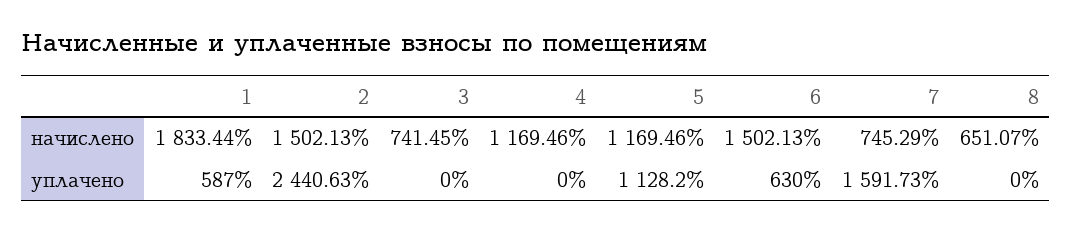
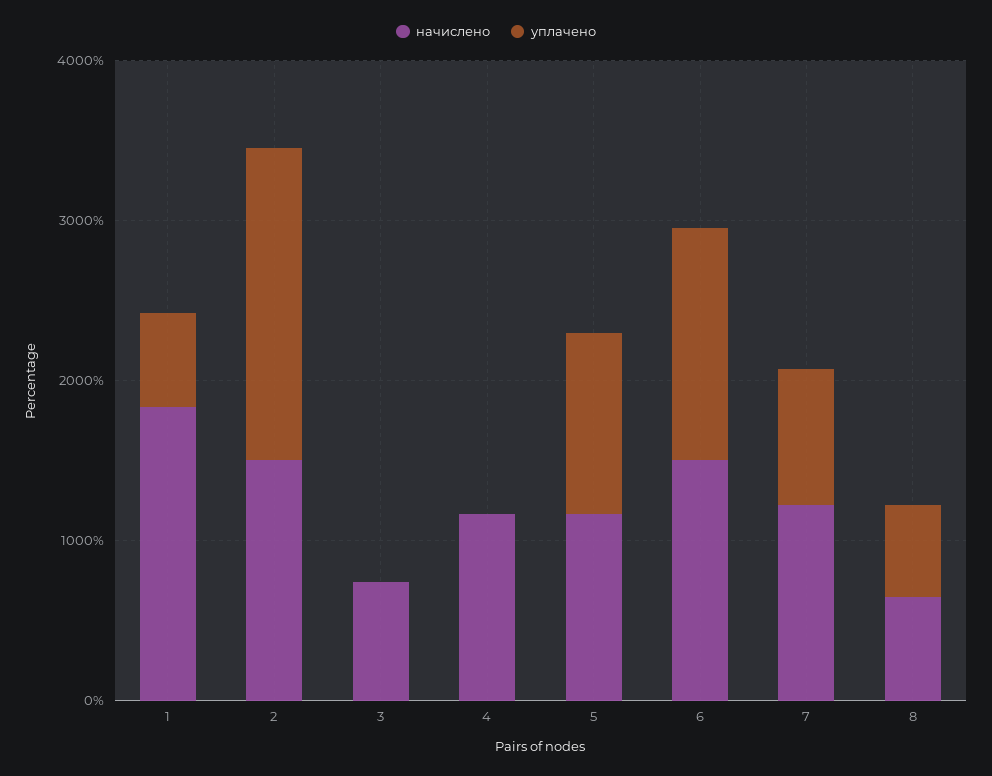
  {
    "начислено": {
      "1": 1833.44,
      "2": 1502.13,
      "3": 741.45,
      "4": 1169.46,
      "5": 1169.46,
      "6": 1502.13,
-     "7": 745.29,
+     "7": 1200,
      "8": 651.07
    },
    "уплачено": {
      "1": 587,
-     "2": 2440.63,
+     "2": 2000,
      "3": 0,
      "4": 0,
      "5": 1128.2,
-     "6": 630,
+     "6": 1400,
-     "7": 1591.73,
+     "7": 800,
-     "8": 0
+     "8": 600
    }
  }

